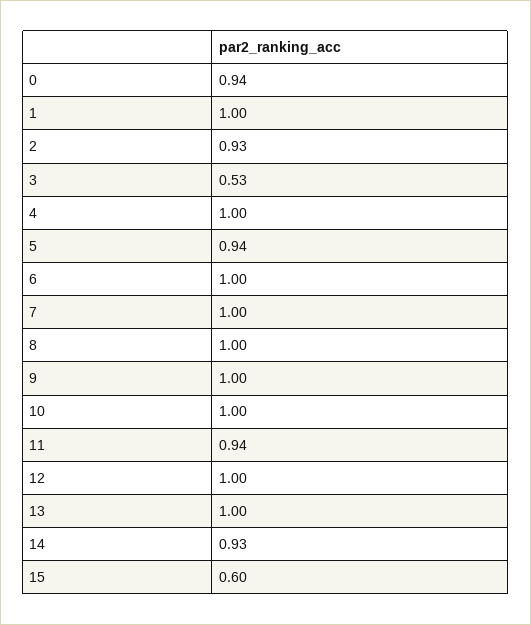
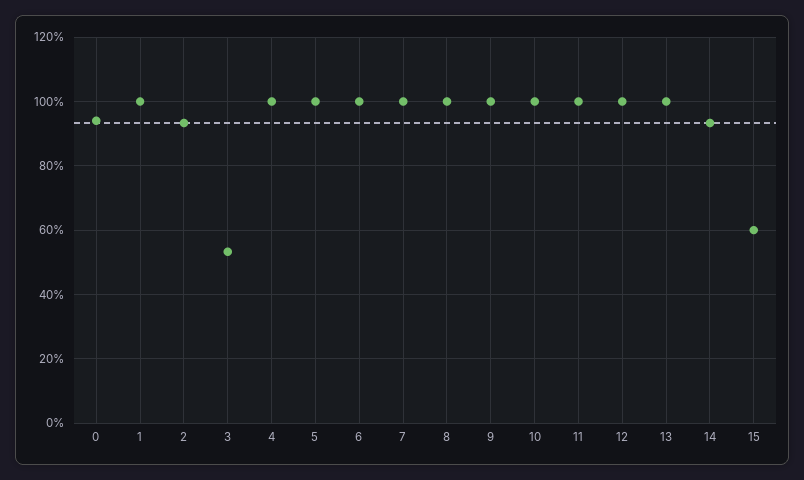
  {
    "0": 0.94,
    "1": 1,
    "2": 0.93,
    "3": 0.53,
    "4": 1,
-   "5": 0.94,
+   "5": 1,
    "6": 1,
    "7": 1,
    "8": 1,
    "9": 1,
    "10": 1,
-   "11": 0.94,
+   "11": 1,
    "12": 1,
    "13": 1,
    "14": 0.93,
    "15": 0.6
  }

